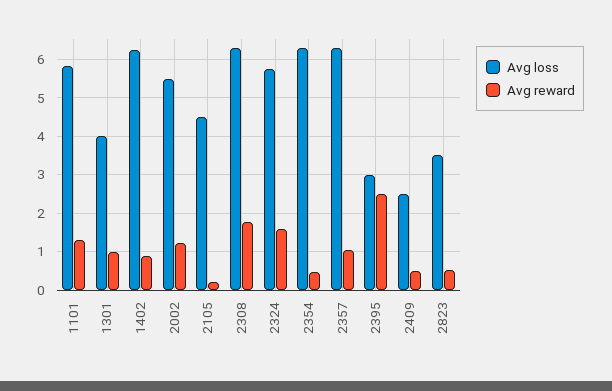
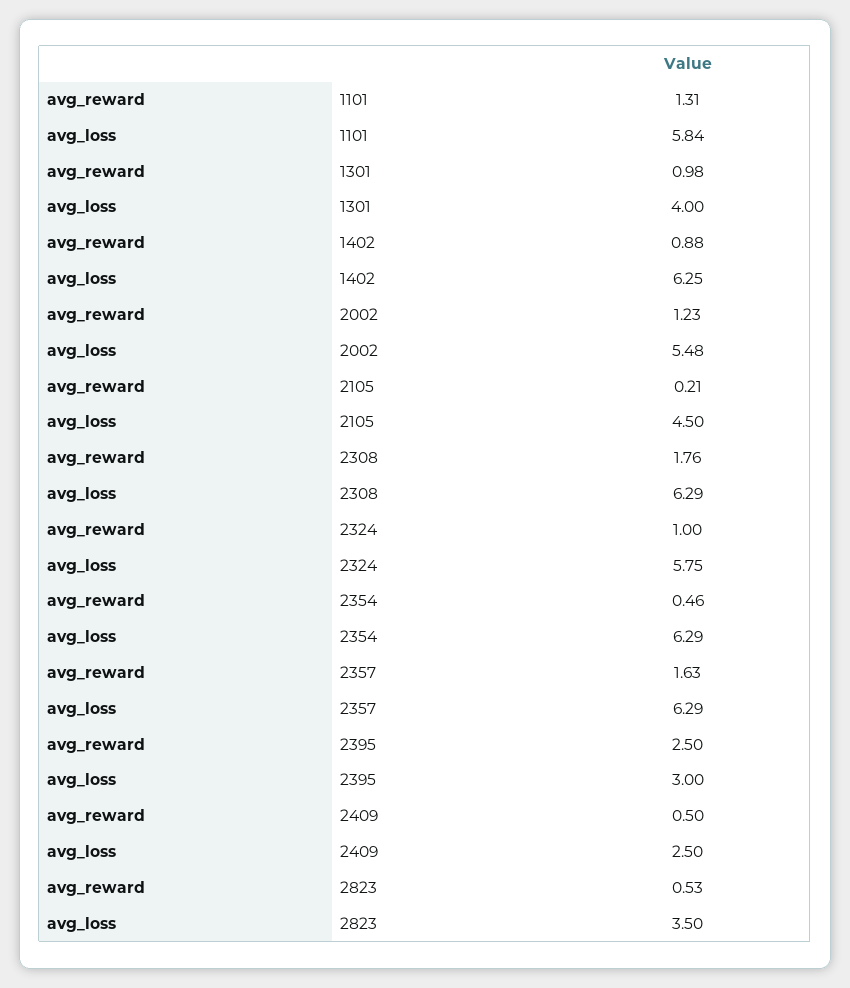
  {
    "Avg loss": {
      "1101": 5.84,
      "1301": 4,
      "1402": 6.25,
      "2002": 5.48,
      "2105": 4.5,
      "2308": 6.29,
      "2324": 5.75,
      "2354": 6.29,
      "2357": 6.29,
      "2395": 3,
      "2409": 2.5,
      "2823": 3.5
    },
    "Avg reward": {
      "1101": 1.31,
      "1301": 0.98,
      "1402": 0.88,
      "2002": 1.23,
      "2105": 0.21,
      "2308": 1.76,
-     "2324": 1.6,
+     "2324": 1,
      "2354": 0.46,
-     "2357": 1,
+     "2357": 1.63,
      "2395": 2.5,
      "2409": 0.5,
      "2823": 0.53
    }
  }

